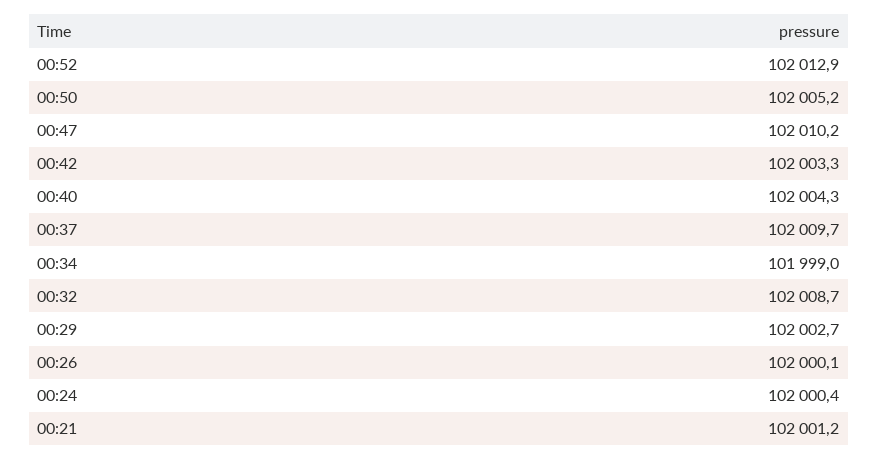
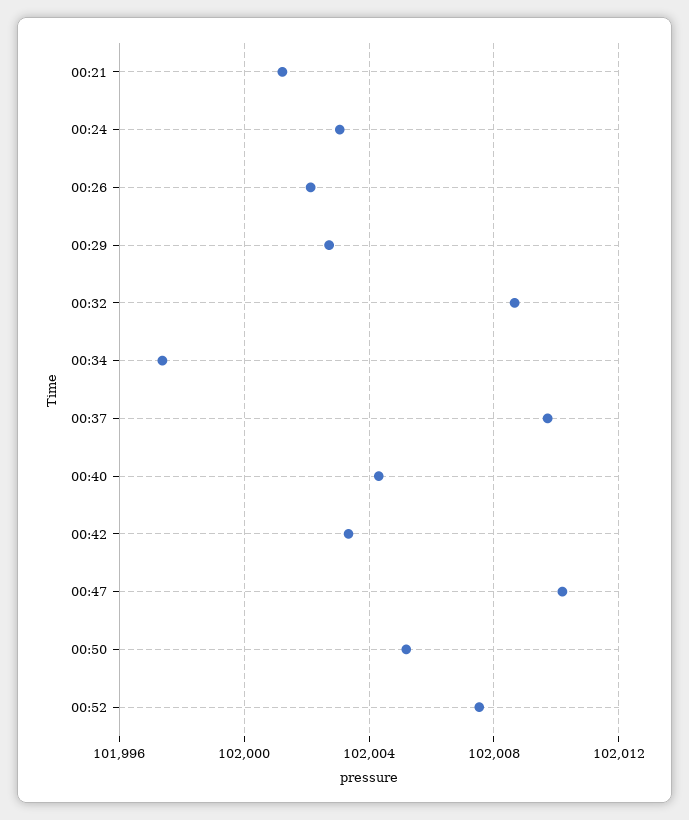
  {
-   "00:52": 102012.9,
+   "00:52": 102007.5,
    "00:50": 102005.2,
    "00:47": 102010.2,
    "00:42": 102003.3,
    "00:40": 102004.3,
    "00:37": 102009.7,
-   "00:34": 101999,
+   "00:34": 101997.5,
    "00:32": 102008.7,
    "00:29": 102002.7,
-   "00:26": 102000.1,
+   "00:26": 102002,
-   "00:24": 102000.4,
+   "00:24": 102003,
    "00:21": 102001.2
  }

